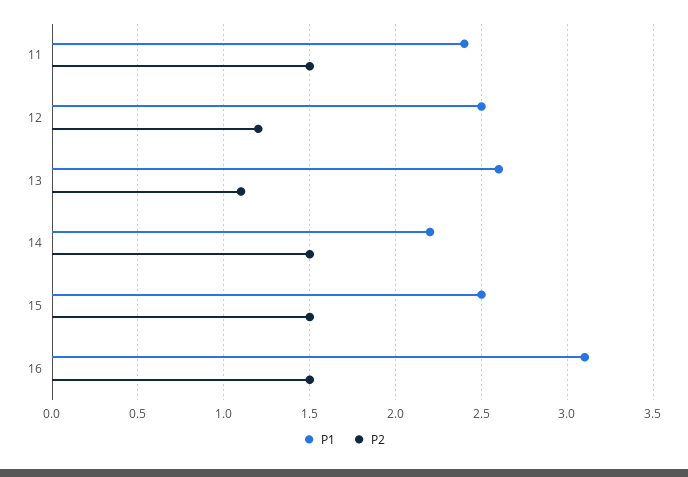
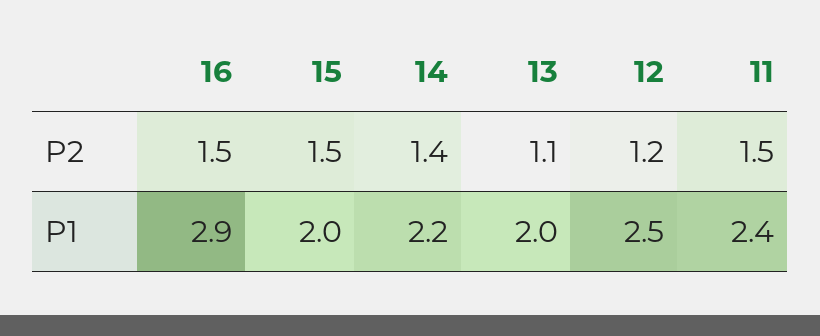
  {
    "P1": {
      "11": 2.4,
      "12": 2.5,
-     "13": 2.6,
+     "13": 2,
      "14": 2.2,
-     "15": 2.5,
+     "15": 2,
-     "16": 3.1
+     "16": 2.9
    },
    "P2": {
      "11": 1.5,
      "12": 1.2,
      "13": 1.1,
-     "14": 1.5,
+     "14": 1.4,
      "15": 1.5,
      "16": 1.5
    }
  }

